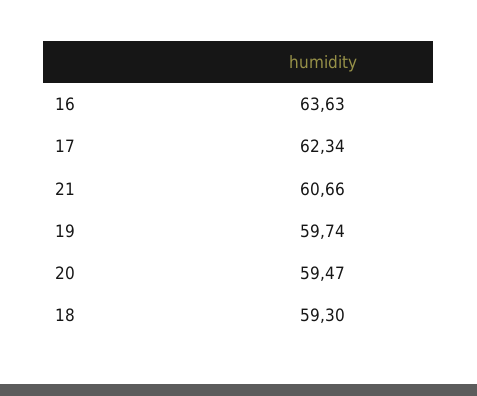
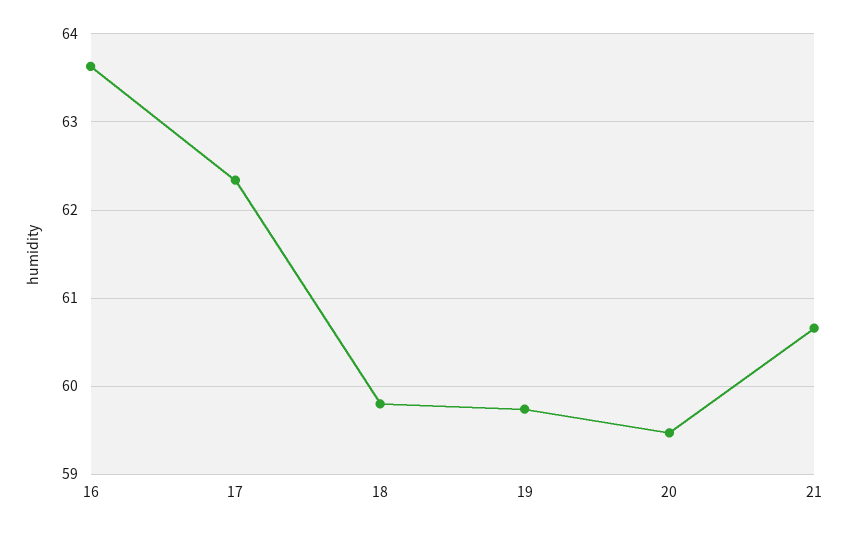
  {
    "16": 63.63,
    "17": 62.34,
    "21": 60.66,
    "19": 59.74,
    "20": 59.47,
-   "18": 59.3
+   "18": 59.8
  }

